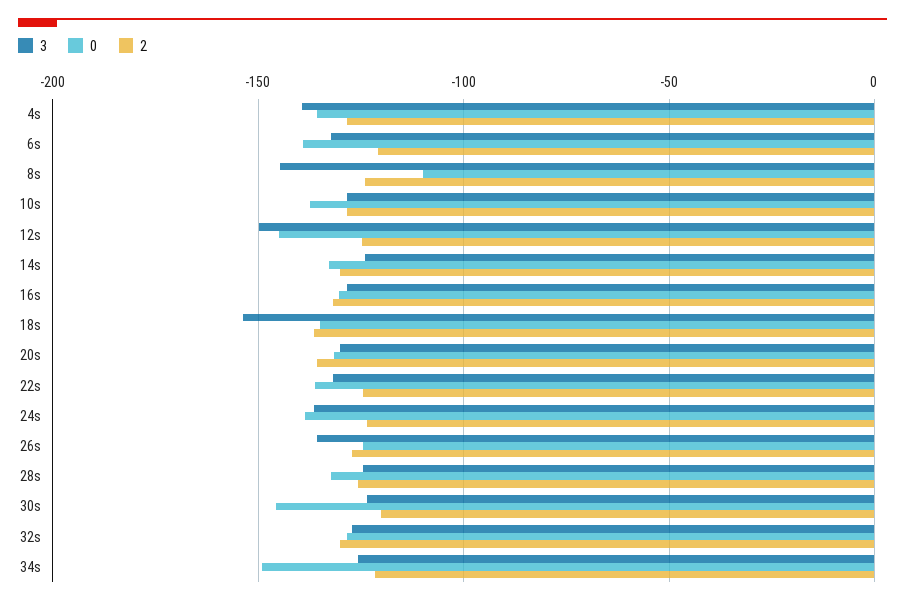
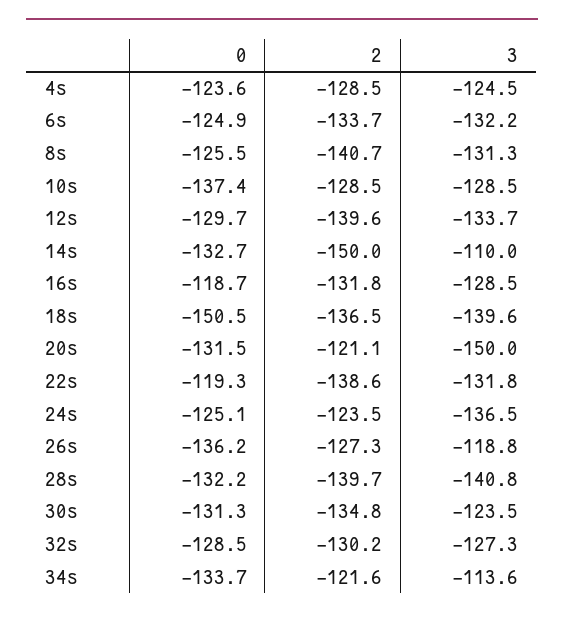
  {
    "3": {
-     "4s": -140,
+     "4s": -124.5,
      "6s": -132.2,
-     "8s": -145,
+     "8s": -131.3,
      "10s": -128.5,
-     "12s": -150,
+     "12s": -133.7,
-     "14s": -125,
+     "14s": -110,
      "16s": -128.5,
-     "18s": -155,
+     "18s": -139.6,
-     "20s": -130,
+     "20s": -150,
      "22s": -131.8,
      "24s": -136.5,
-     "26s": -135,
+     "26s": -118.8,
-     "28s": -125,
+     "28s": -140.8,
      "30s": -123.5,
      "32s": -127.3,
-     "34s": -125
+     "34s": -113.6
    },
    "0": {
-     "4s": -135,
+     "4s": -123.6,
-     "6s": -140,
+     "6s": -124.9,
-     "8s": -110,
+     "8s": -125.5,
      "10s": -137.4,
-     "12s": -145,
+     "12s": -129.7,
      "14s": -132.7,
-     "16s": -130,
+     "16s": -118.7,
-     "18s": -135,
+     "18s": -150.5,
      "20s": -131.5,
-     "22s": -135,
+     "22s": -119.3,
-     "24s": -140,
+     "24s": -125.1,
-     "26s": -125,
+     "26s": -136.2,
      "28s": -132.2,
-     "30s": -145,
+     "30s": -131.3,
      "32s": -128.5,
-     "34s": -150
+     "34s": -133.7
    },
    "2": {
      "4s": -128.5,
-     "6s": -120,
+     "6s": -133.7,
-     "8s": -125,
+     "8s": -140.7,
      "10s": -128.5,
-     "12s": -125,
+     "12s": -139.6,
-     "14s": -130,
+     "14s": -150,
      "16s": -131.8,
      "18s": -136.5,
-     "20s": -135,
+     "20s": -121.1,
-     "22s": -125,
+     "22s": -138.6,
      "24s": -123.5,
      "26s": -127.3,
-     "28s": -125,
+     "28s": -139.7,
-     "30s": -120,
+     "30s": -134.8,
      "32s": -130.2,
      "34s": -121.6
    }
  }

